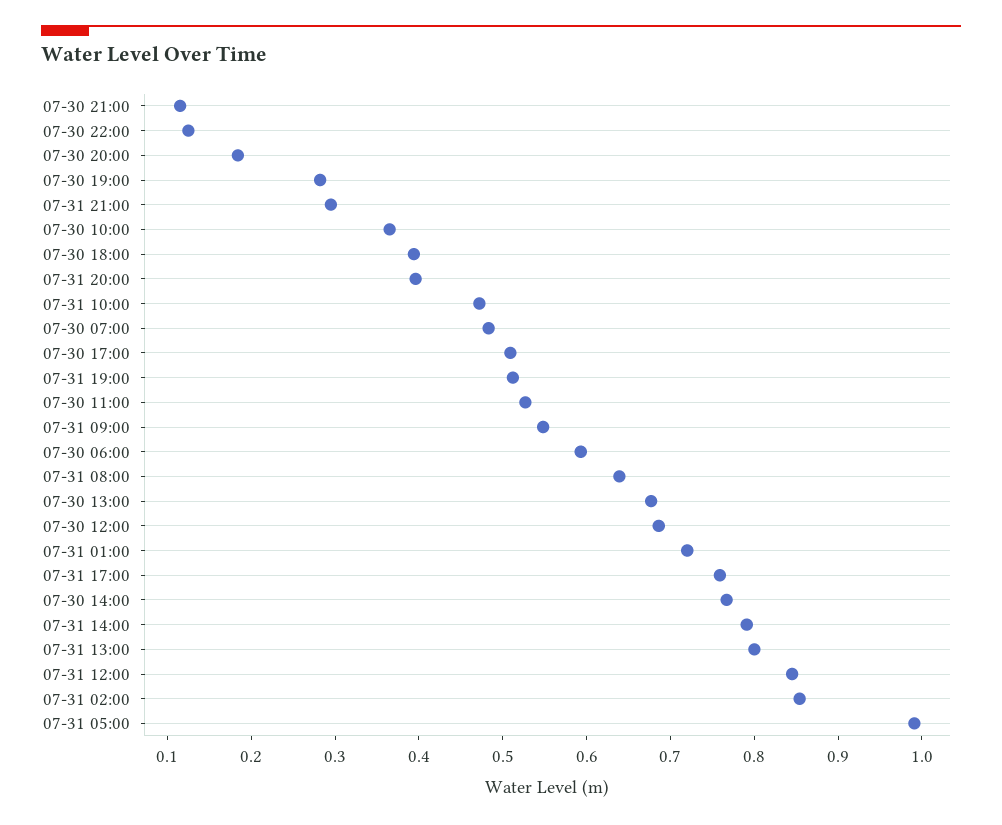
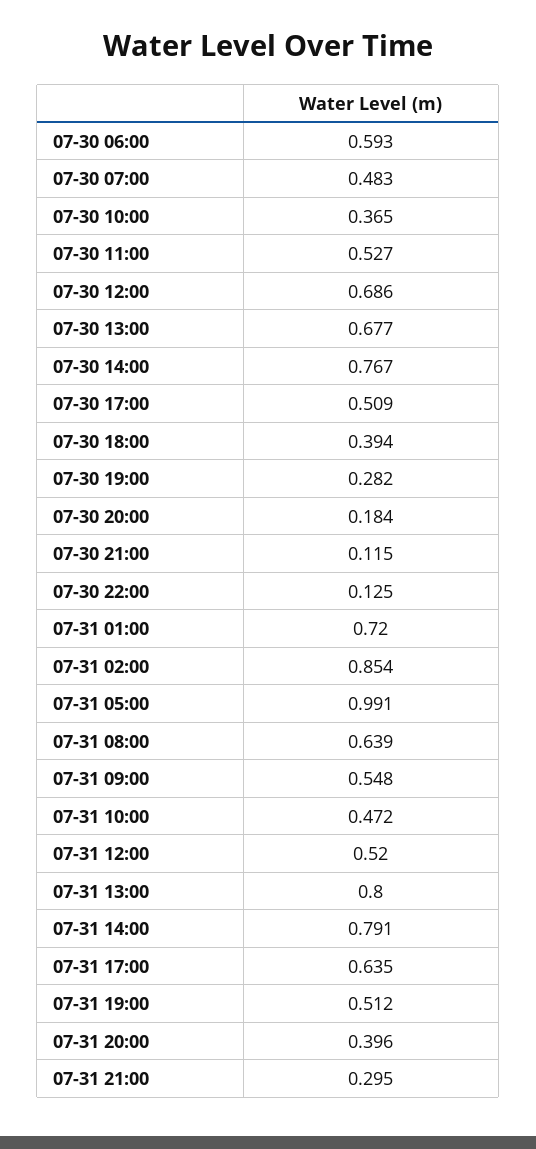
  {
    "07-30 21:00": 0.115,
    "07-30 22:00": 0.125,
    "07-30 20:00": 0.184,
    "07-30 19:00": 0.282,
    "07-31 21:00": 0.295,
    "07-30 10:00": 0.365,
    "07-30 18:00": 0.394,
    "07-31 20:00": 0.396,
    "07-31 10:00": 0.472,
    "07-30 07:00": 0.483,
    "07-30 17:00": 0.509,
    "07-31 19:00": 0.512,
    "07-30 11:00": 0.527,
    "07-31 09:00": 0.548,
    "07-30 06:00": 0.593,
    "07-31 08:00": 0.639,
    "07-30 13:00": 0.677,
    "07-30 12:00": 0.686,
    "07-31 01:00": 0.72,
-   "07-31 17:00": 0.76,
+   "07-31 17:00": 0.635,
    "07-30 14:00": 0.767,
    "07-31 14:00": 0.791,
    "07-31 13:00": 0.8,
-   "07-31 12:00": 0.84,
+   "07-31 12:00": 0.52,
    "07-31 02:00": 0.854,
    "07-31 05:00": 0.991
  }

